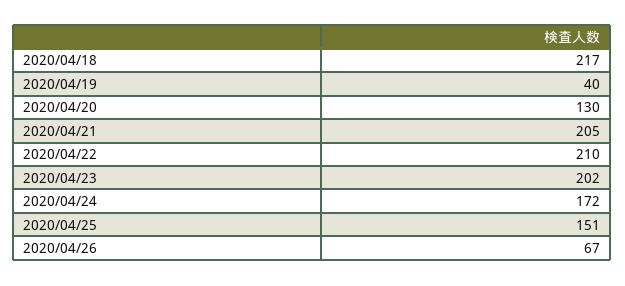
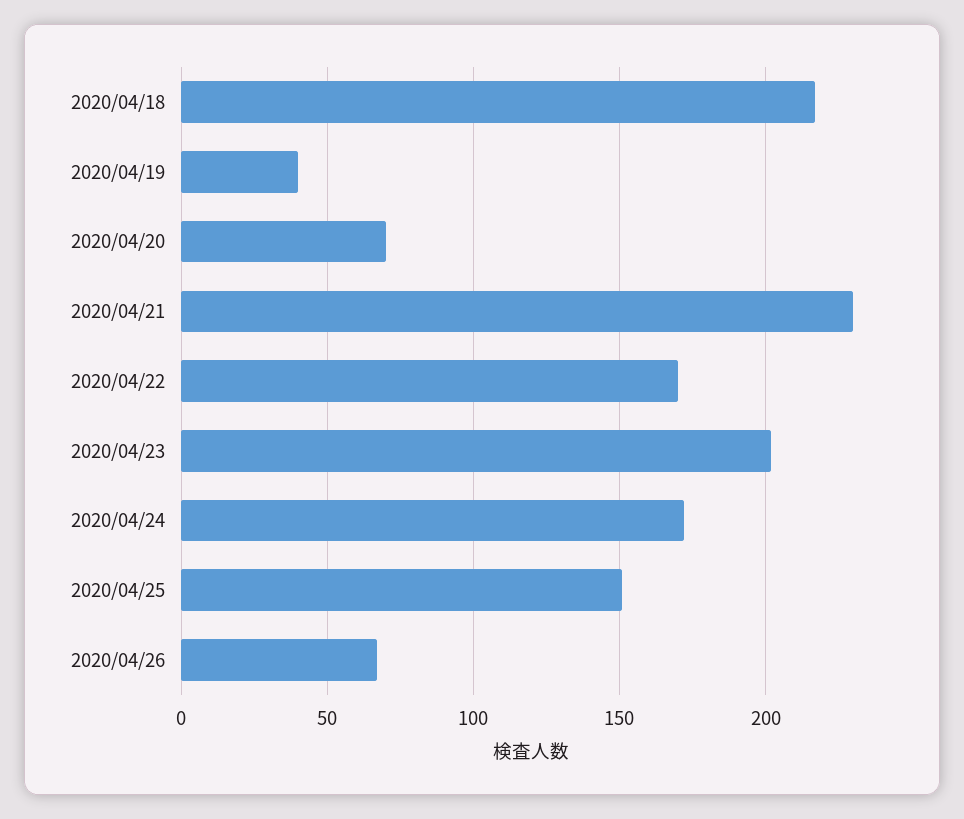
  {
    "2020/04/18": 217,
    "2020/04/19": 40,
-   "2020/04/20": 130,
+   "2020/04/20": 70,
-   "2020/04/21": 205,
+   "2020/04/21": 230,
-   "2020/04/22": 210,
+   "2020/04/22": 170,
    "2020/04/23": 202,
    "2020/04/24": 172,
    "2020/04/25": 151,
    "2020/04/26": 67
  }

